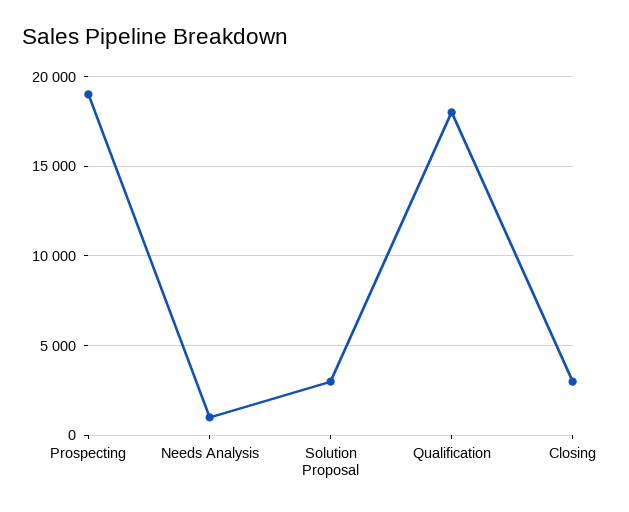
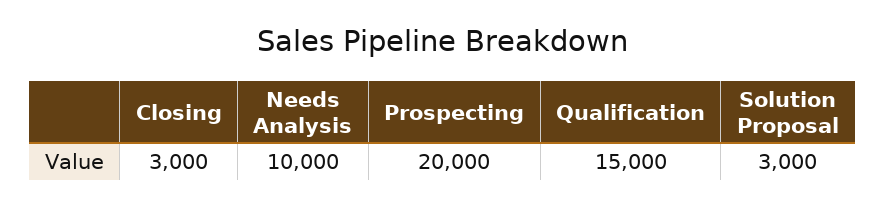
  {
-   "Prospecting": 19000,
+   "Prospecting": 20000,
-   "Needs Analysis": 1000,
+   "Needs Analysis": 10000,
    "Solution Proposal": 3000,
-   "Qualification": 18000,
+   "Qualification": 15000,
    "Closing": 3000
  }

